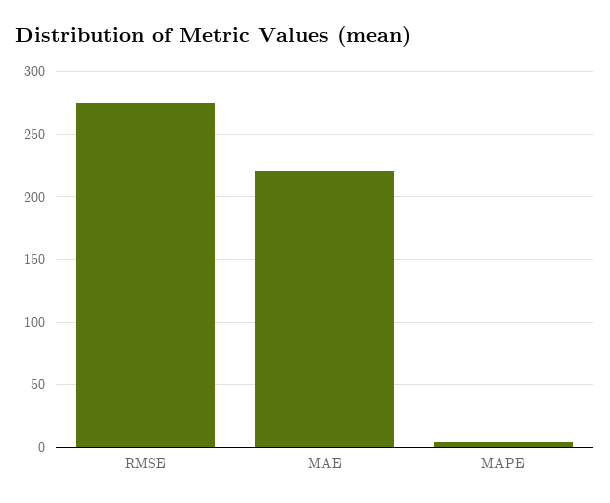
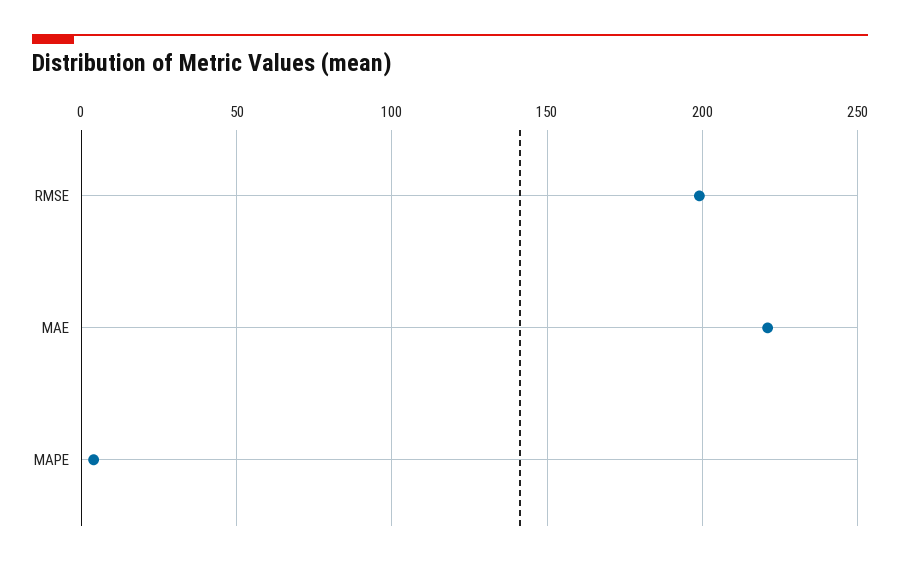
  {
-   "RMSE": 275,
+   "RMSE": 200,
    "MAE": 220,
    "MAPE": 5
  }

